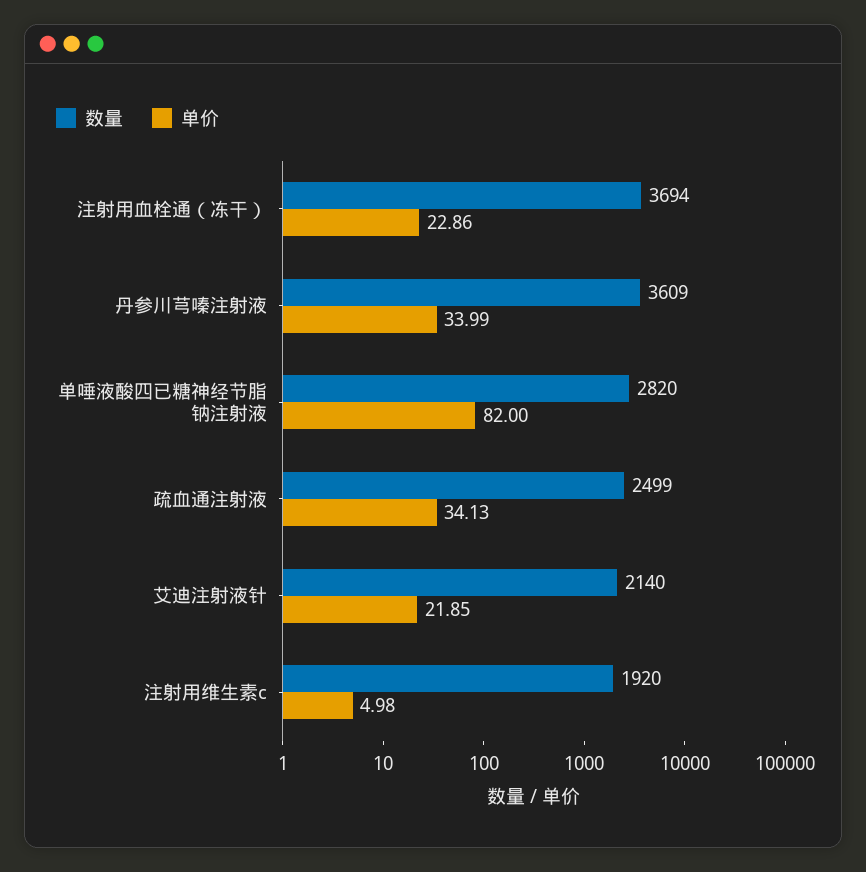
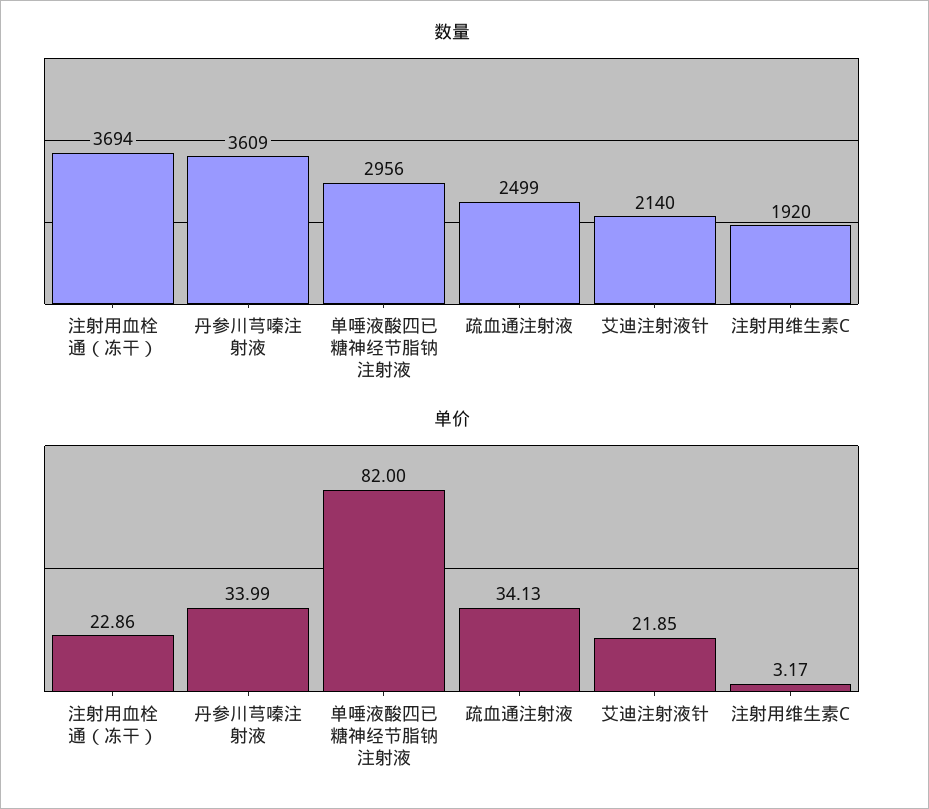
  {
    "数量": {
      "注射用血栓通（冻干）": 3694,
      "丹参川芎嗪注射液": 3609,
-     "单唾液酸四已糖神经节脂钠注射液": 2820,
+     "单唾液酸四已糖神经节脂钠注射液": 2956,
      "疏血通注射液": 2499,
      "艾迪注射液针": 2140,
      "注射用维生素c": 1920
    },
    "单价": {
      "注射用血栓通（冻干）": 22.86,
      "丹参川芎嗪注射液": 33.99,
      "单唾液酸四已糖神经节脂钠注射液": 82,
      "疏血通注射液": 34.13,
      "艾迪注射液针": 21.85,
-     "注射用维生素c": 4.98
+     "注射用维生素c": 3.17
    }
  }

